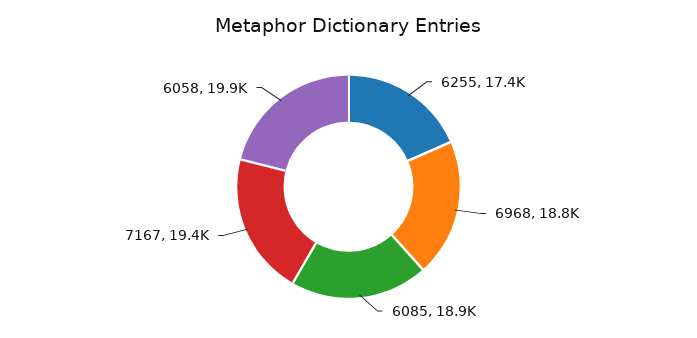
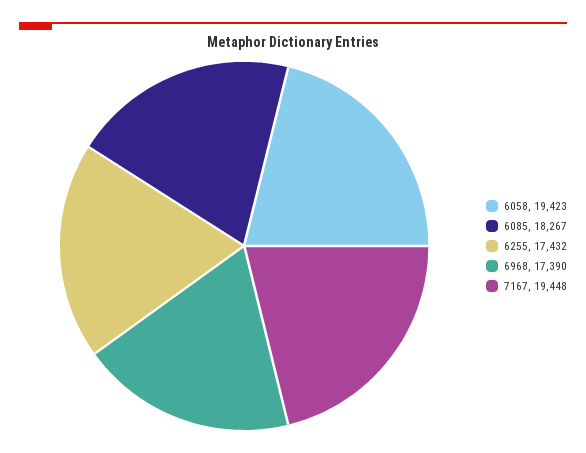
  {
    "6255": 17432,
-   "6968": 18800,
+   "6968": 17390,
-   "6085": 18900,
+   "6085": 18267,
    "7167": 19448,
-   "6058": 19900
+   "6058": 19423
  }

